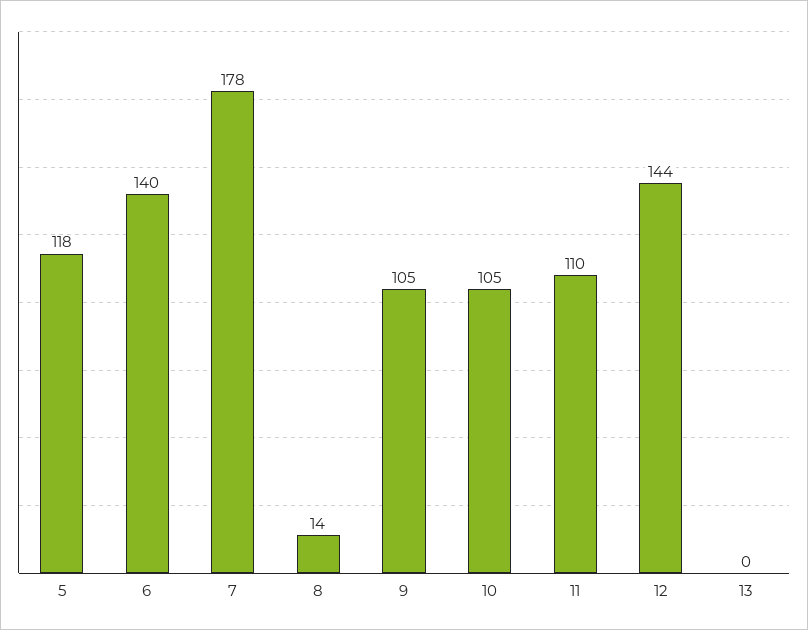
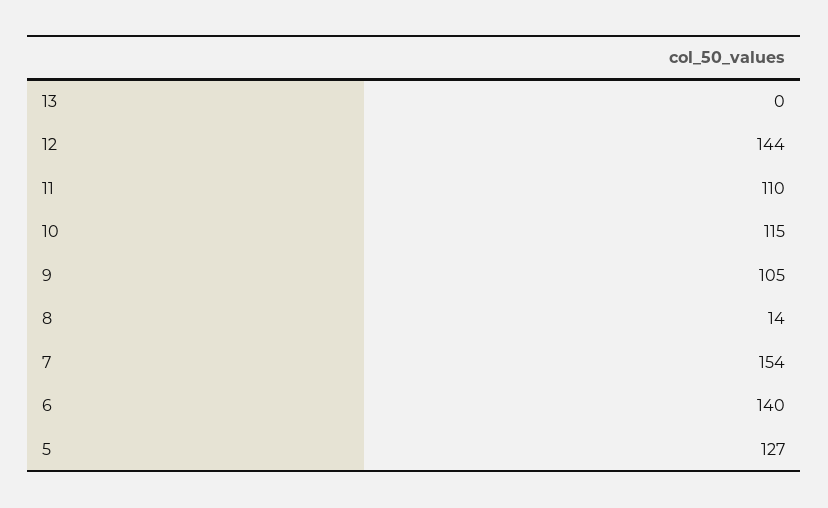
  {
-   "5": 118,
+   "5": 127,
    "6": 140,
-   "7": 178,
+   "7": 154,
    "8": 14,
    "9": 105,
-   "10": 105,
+   "10": 115,
    "11": 110,
    "12": 144,
    "13": 0
  }

